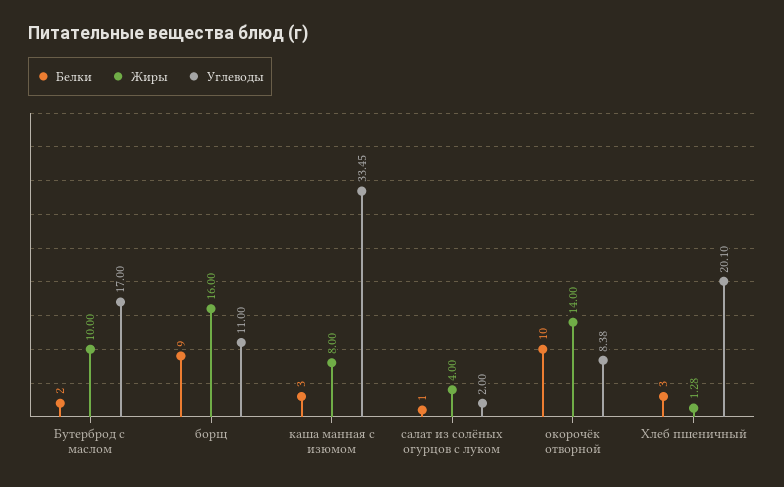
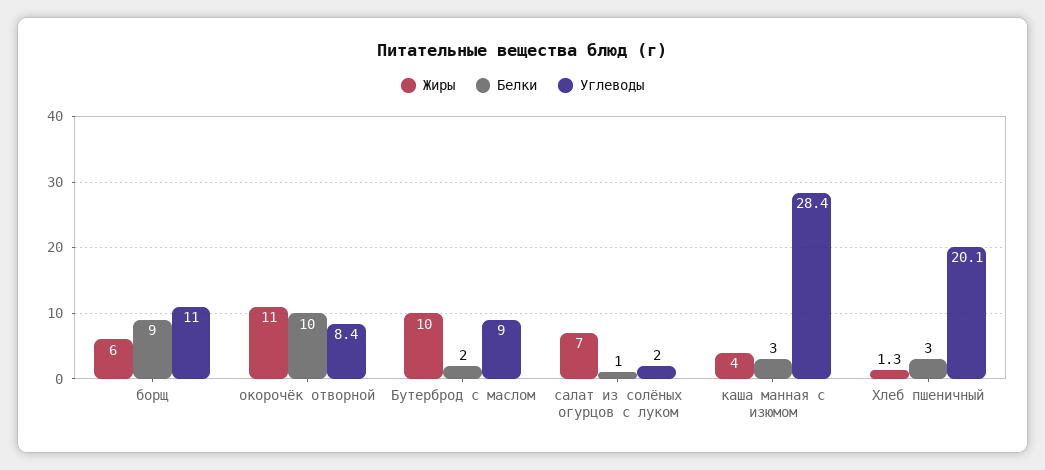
  {
    "Белки": {
      "Бутерброд с маслом": 2,
      "борщ": 9,
      "каша манная с изюмом": 3,
      "салат из солёных огурцов с луком": 1,
      "окорочёк отворной": 10,
      "Хлеб пшеничный": 3
    },
    "Жиры": {
      "Бутерброд с маслом": 10,
-     "борщ": 16,
+     "борщ": 6,
-     "каша манная с изюмом": 8,
+     "каша манная с изюмом": 4,
-     "салат из солёных огурцов с луком": 4,
+     "салат из солёных огурцов с луком": 7,
-     "окорочёк отворной": 14,
+     "окорочёк отворной": 11,
      "Хлеб пшеничный": 1.28
    },
    "Углеводы": {
-     "Бутерброд с маслом": 17,
+     "Бутерброд с маслом": 9,
      "борщ": 11,
-     "каша манная с изюмом": 33.45,
+     "каша манная с изюмом": 28.4,
      "салат из солёных огурцов с луком": 2,
      "окорочёк отворной": 8.38,
      "Хлеб пшеничный": 20.1
    }
  }

